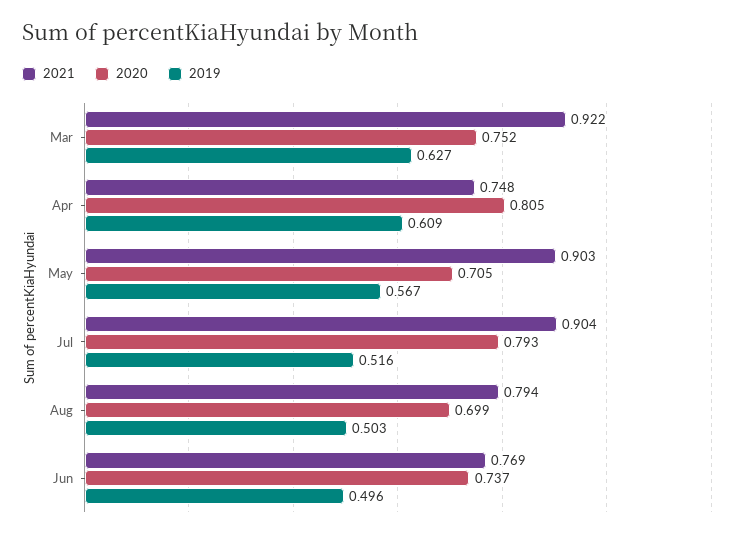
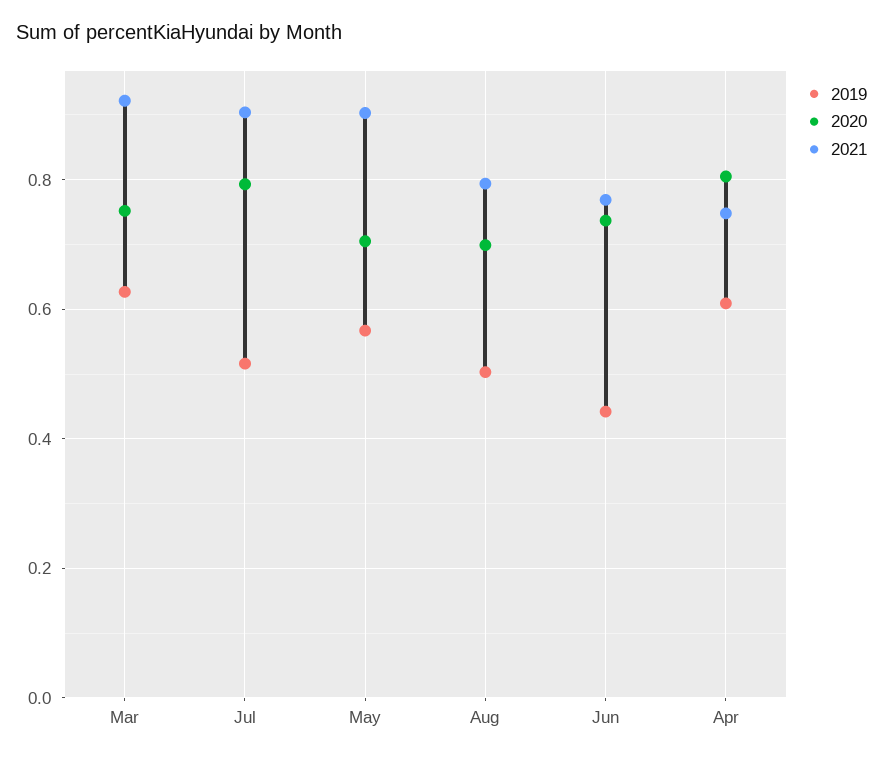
  {
    "2021": {
      "Mar": 0.922,
      "Apr": 0.748,
      "May": 0.903,
      "Jul": 0.904,
      "Aug": 0.794,
      "Jun": 0.769
    },
    "2020": {
      "Mar": 0.752,
      "Apr": 0.805,
      "May": 0.705,
      "Jul": 0.793,
      "Aug": 0.699,
      "Jun": 0.737
    },
    "2019": {
      "Mar": 0.627,
      "Apr": 0.609,
      "May": 0.567,
      "Jul": 0.516,
      "Aug": 0.503,
-     "Jun": 0.496
+     "Jun": 0.44
    }
  }

